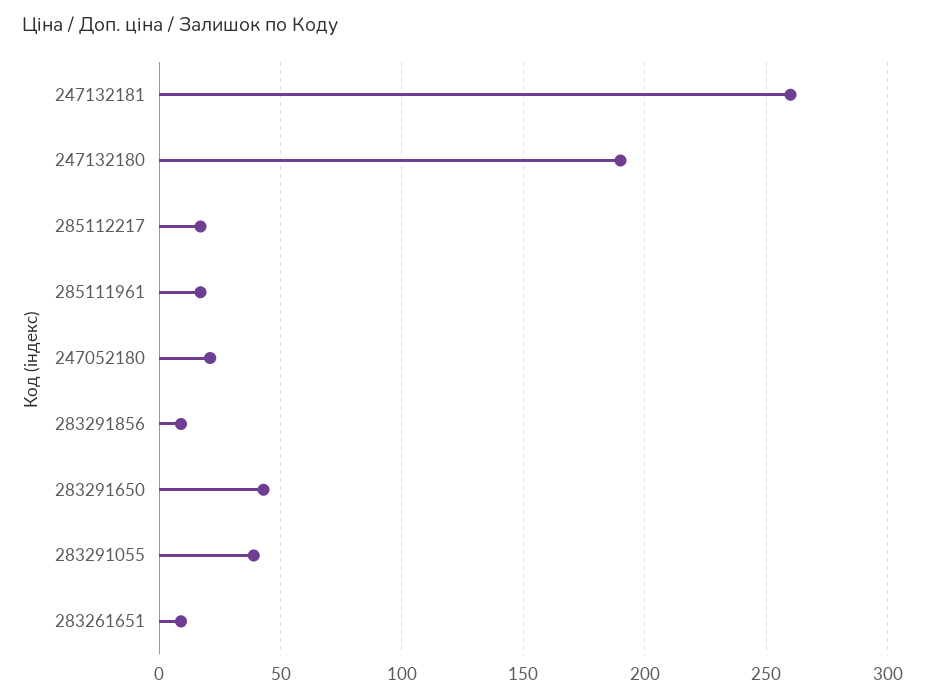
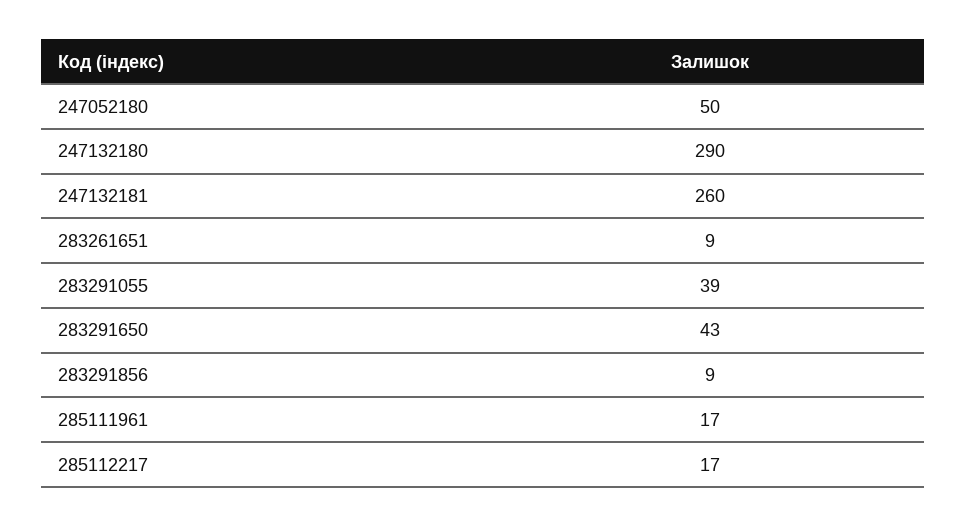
  {
    "247132181": 260,
-   "247132180": 190,
+   "247132180": 290,
    "285112217": 17,
    "285111961": 17,
-   "247052180": 20,
+   "247052180": 50,
    "283291856": 9,
    "283291650": 43,
    "283291055": 39,
    "283261651": 9
  }

